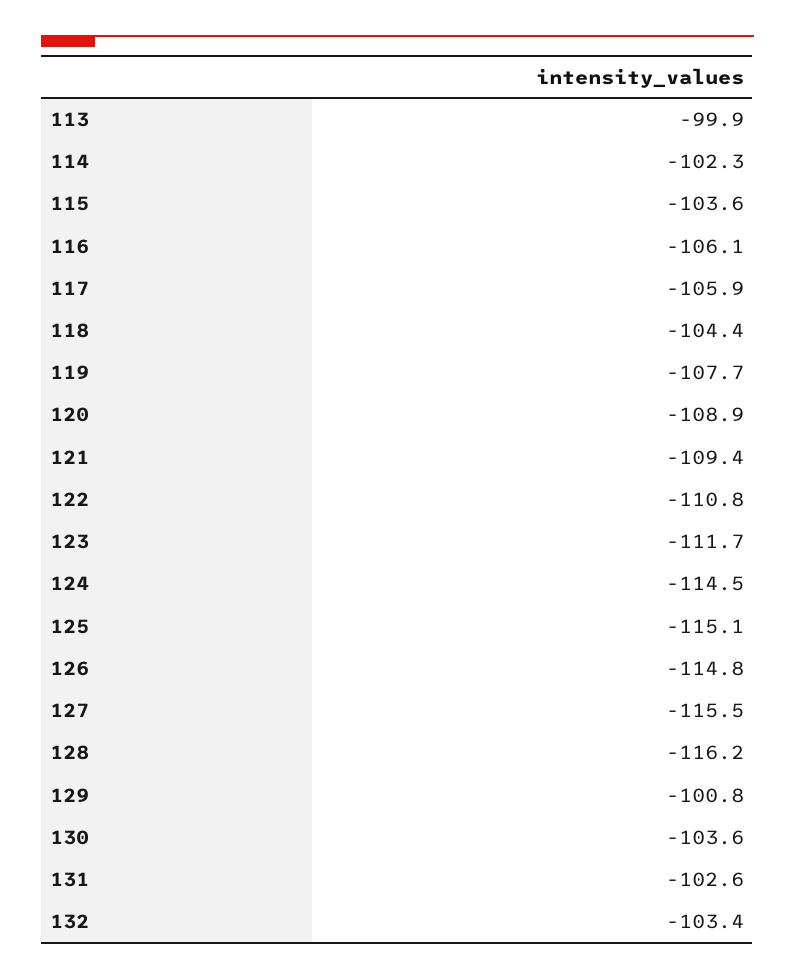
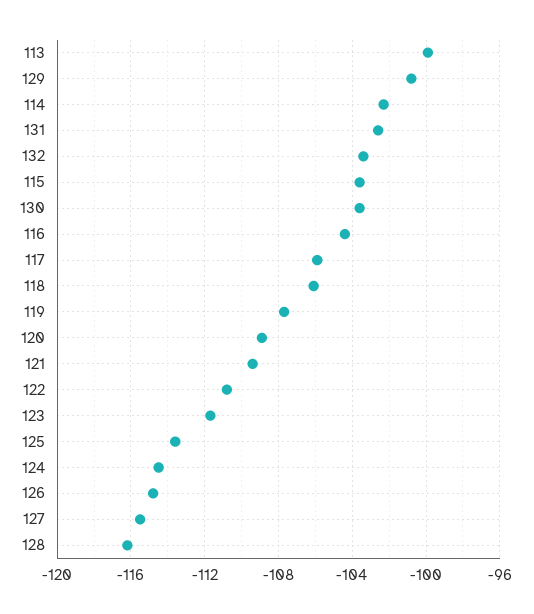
  {
    "113": -99.9,
    "114": -102.3,
    "115": -103.6,
-   "116": -106.1,
+   "116": -104.5,
    "117": -105.9,
-   "118": -104.4,
+   "118": -106,
    "119": -107.7,
    "120": -108.9,
    "121": -109.4,
    "122": -110.8,
    "123": -111.7,
    "124": -114.5,
-   "125": -115.1,
+   "125": -113.5,
    "126": -114.8,
    "127": -115.5,
    "128": -116.2,
    "129": -100.8,
    "130": -103.6,
    "131": -102.6,
    "132": -103.4
  }

